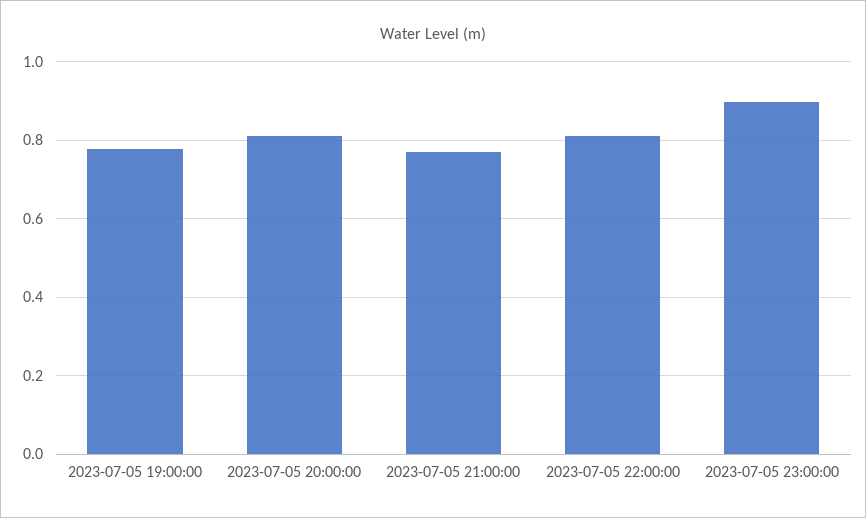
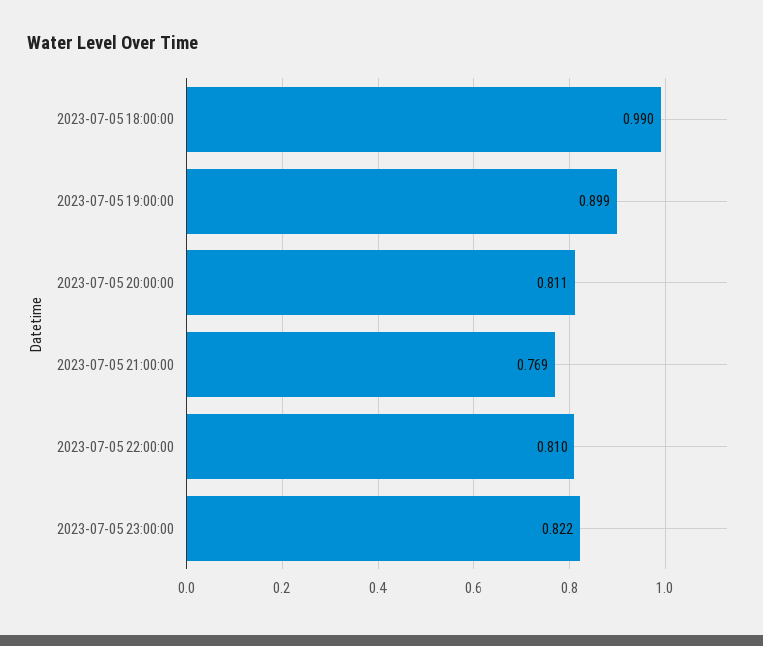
  {
-   "2023-07-05 19:00:00": 0.78,
+   "2023-07-05 19:00:00": 0.899,
    "2023-07-05 20:00:00": 0.811,
    "2023-07-05 21:00:00": 0.769,
    "2023-07-05 22:00:00": 0.81,
-   "2023-07-05 23:00:00": 0.9
+   "2023-07-05 23:00:00": 0.822,
+   "2023-07-05 18:00:00": 0.99
  }

